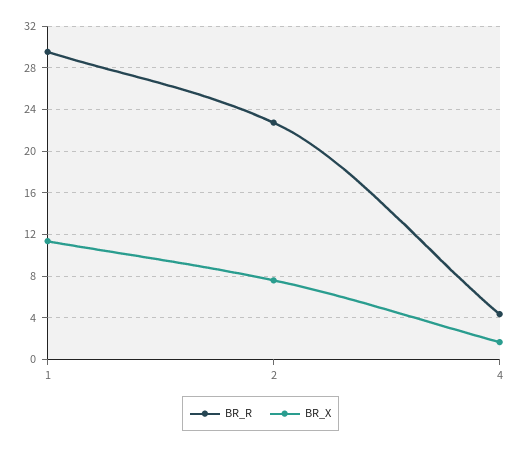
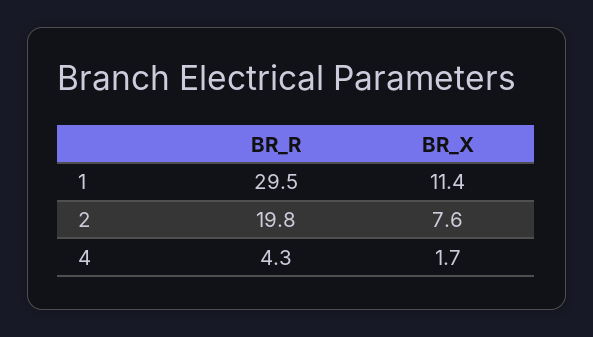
  {
    "BR_R": {
      "1": 29.5,
-     "2": 23,
+     "2": 19.8,
      "4": 4.3
    },
    "BR_X": {
      "1": 11.4,
      "2": 7.6,
      "4": 1.7
    }
  }

